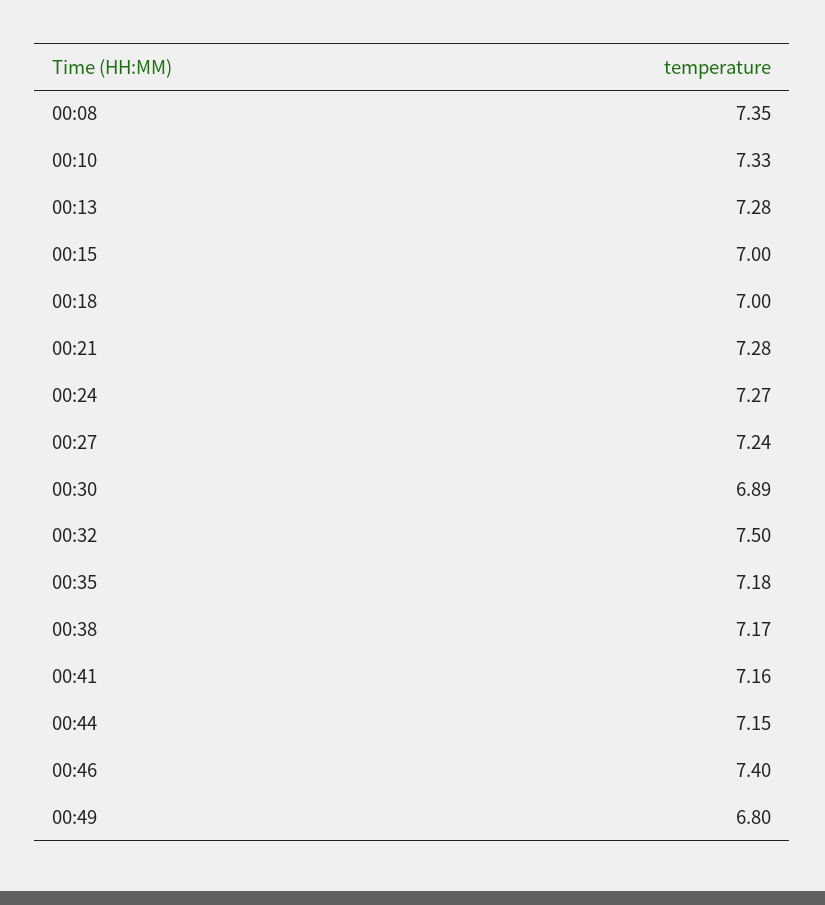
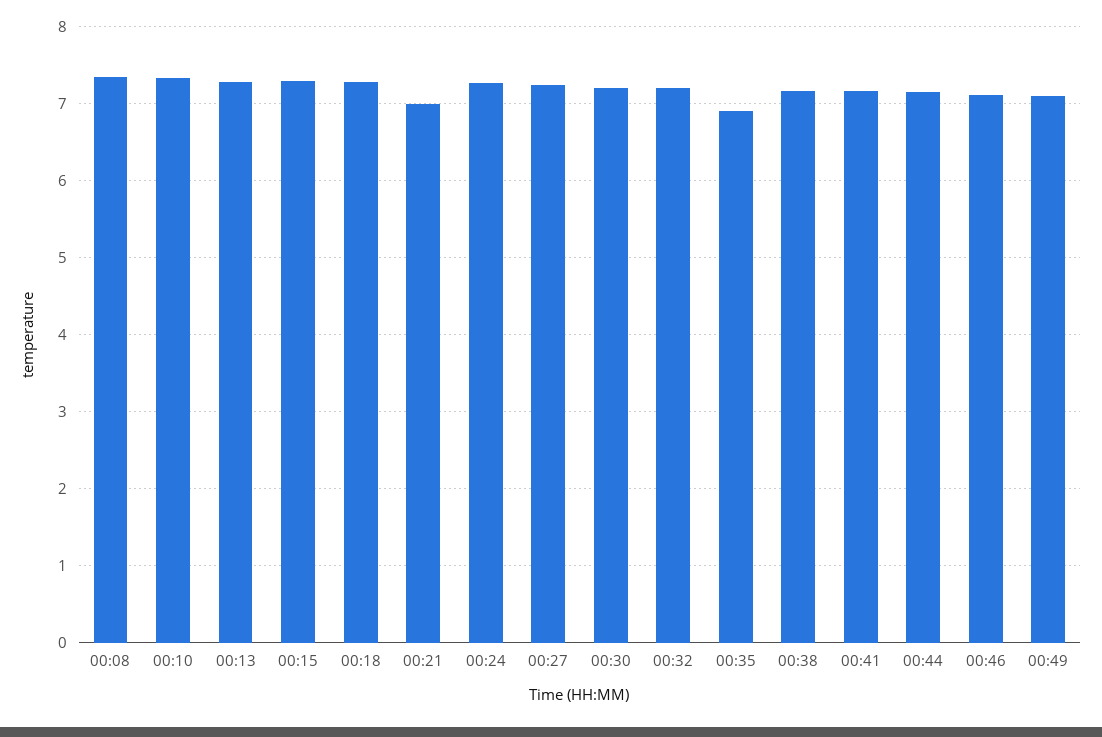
  {
    "00:08": 7.35,
    "00:10": 7.33,
    "00:13": 7.28,
-   "00:15": 7,
+   "00:15": 7.3,
-   "00:18": 7,
+   "00:18": 7.3,
-   "00:21": 7.28,
+   "00:21": 7,
    "00:24": 7.27,
    "00:27": 7.24,
-   "00:30": 6.89,
+   "00:30": 7.2,
-   "00:32": 7.5,
+   "00:32": 7.2,
-   "00:35": 7.18,
+   "00:35": 6.9,
    "00:38": 7.17,
    "00:41": 7.16,
    "00:44": 7.15,
-   "00:46": 7.4,
+   "00:46": 7.1,
-   "00:49": 6.8
+   "00:49": 7.1
  }

